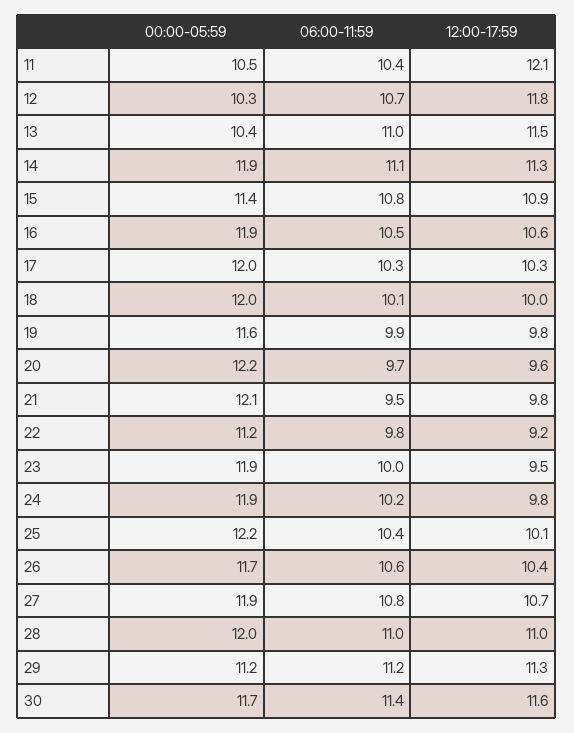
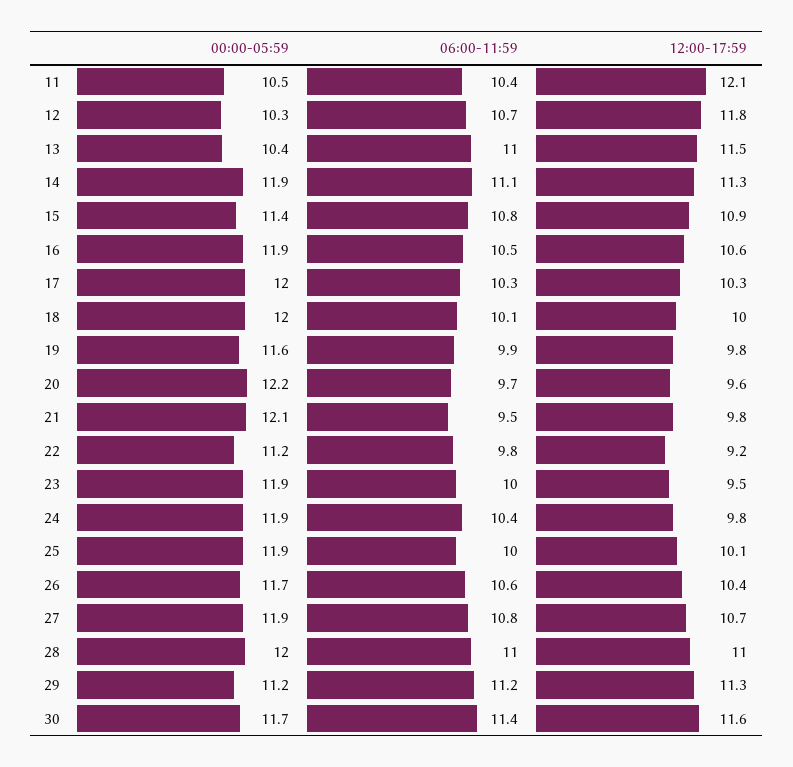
  {
    "00:00-05:59": {
      "11": 10.5,
      "12": 10.3,
      "13": 10.4,
      "14": 11.9,
      "15": 11.4,
      "16": 11.9,
      "17": 12,
      "18": 12,
      "19": 11.6,
      "20": 12.2,
      "21": 12.1,
      "22": 11.2,
      "23": 11.9,
      "24": 11.9,
-     "25": 12.2,
+     "25": 11.9,
      "26": 11.7,
      "27": 11.9,
      "28": 12,
      "29": 11.2,
      "30": 11.7
    },
    "06:00-11:59": {
      "11": 10.4,
      "12": 10.7,
      "13": 11,
      "14": 11.1,
      "15": 10.8,
      "16": 10.5,
      "17": 10.3,
      "18": 10.1,
      "19": 9.9,
      "20": 9.7,
      "21": 9.5,
      "22": 9.8,
      "23": 10,
-     "24": 10.2,
+     "24": 10.4,
-     "25": 10.4,
+     "25": 10,
      "26": 10.6,
      "27": 10.8,
      "28": 11,
      "29": 11.2,
      "30": 11.4
    },
    "12:00-17:59": {
      "11": 12.1,
      "12": 11.8,
      "13": 11.5,
      "14": 11.3,
      "15": 10.9,
      "16": 10.6,
      "17": 10.3,
      "18": 10,
      "19": 9.8,
      "20": 9.6,
      "21": 9.8,
      "22": 9.2,
      "23": 9.5,
      "24": 9.8,
      "25": 10.1,
      "26": 10.4,
      "27": 10.7,
      "28": 11,
      "29": 11.3,
      "30": 11.6
    }
  }

